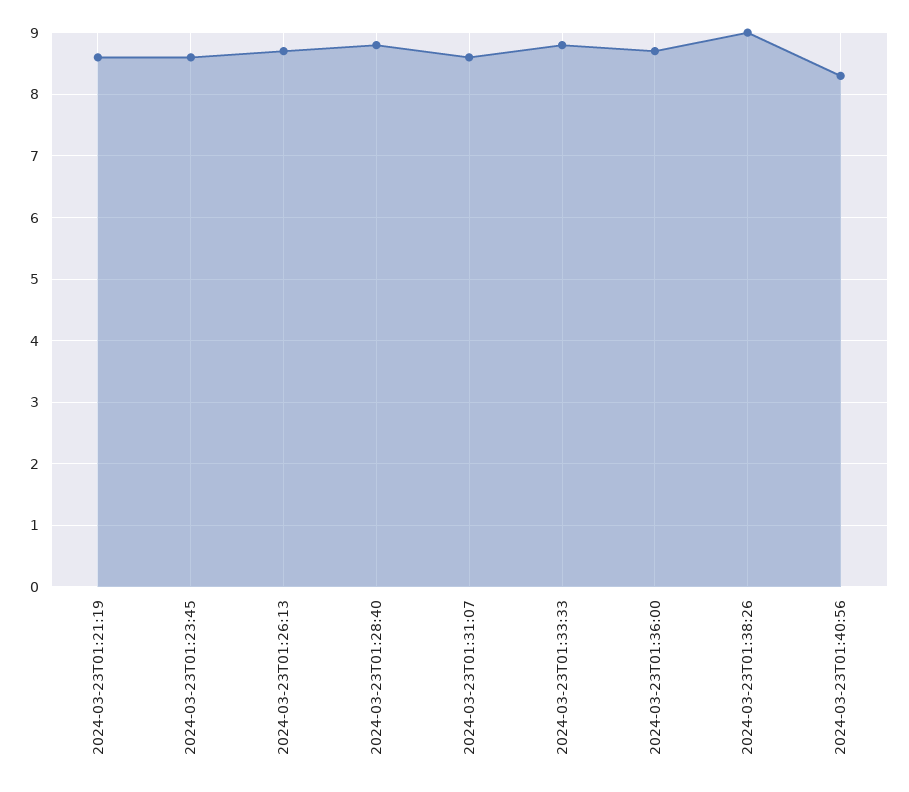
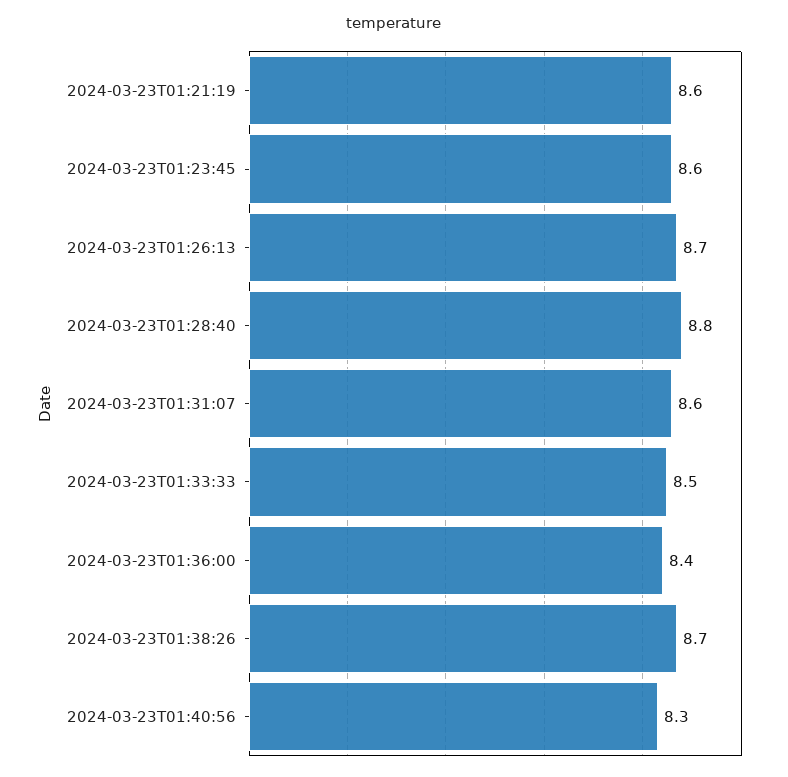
  {
    "2024-03-23T01:21:19": 8.6,
    "2024-03-23T01:23:45": 8.6,
    "2024-03-23T01:26:13": 8.7,
    "2024-03-23T01:28:40": 8.8,
    "2024-03-23T01:31:07": 8.6,
-   "2024-03-23T01:33:33": 8.8,
+   "2024-03-23T01:33:33": 8.5,
-   "2024-03-23T01:36:00": 8.7,
+   "2024-03-23T01:36:00": 8.4,
-   "2024-03-23T01:38:26": 9,
+   "2024-03-23T01:38:26": 8.7,
    "2024-03-23T01:40:56": 8.3
  }

